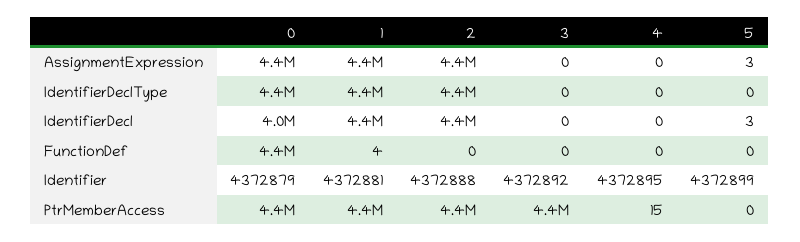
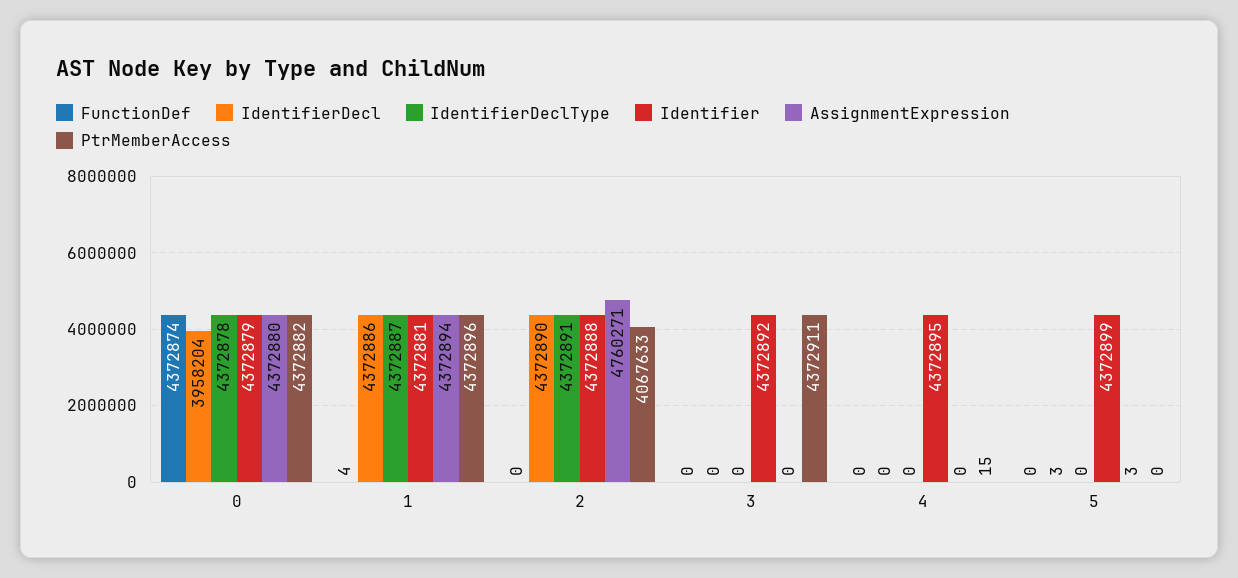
  {
    "AssignmentExpression": {
      "0": 4372880,
      "1": 4372894,
-     "2": 4400000,
+     "2": 4760271,
      "3": 0,
      "4": 0,
      "5": 3
    },
    "IdentifierDeclType": {
      "0": 4372878,
      "1": 4372887,
      "2": 4372891,
      "3": 0,
      "4": 0,
      "5": 0
    },
    "IdentifierDecl": {
      "0": 3958204,
      "1": 4372886,
      "2": 4372890,
      "3": 0,
      "4": 0,
      "5": 3
    },
    "FunctionDef": {
      "0": 4372874,
      "1": 4,
      "2": 0,
      "3": 0,
      "4": 0,
      "5": 0
    },
    "Identifier": {
      "0": 4372879,
      "1": 4372881,
      "2": 4372888,
      "3": 4372892,
      "4": 4372895,
      "5": 4372899
    },
    "PtrMemberAccess": {
      "0": 4372882,
      "1": 4372896,
-     "2": 4400000,
+     "2": 4067633,
      "3": 4372911,
      "4": 15,
      "5": 0
    }
  }

